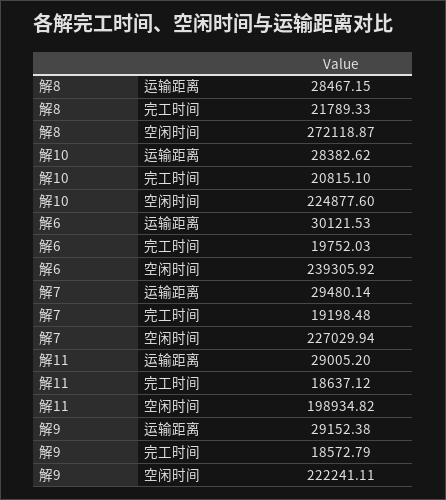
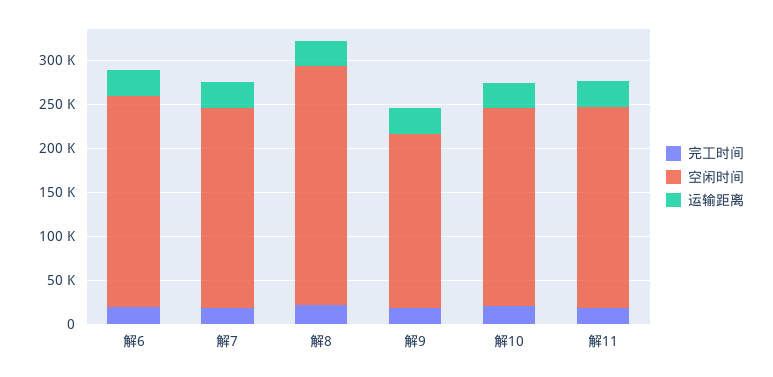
  {
    "运输距离": {
      "解8": 28467.15,
      "解10": 28382.62,
      "解6": 30121.53,
      "解7": 29480.14,
      "解11": 29005.2,
      "解9": 29152.38
    },
    "完工时间": {
      "解8": 21789.33,
      "解10": 20815.1,
      "解6": 19752.03,
      "解7": 19198.48,
      "解11": 18637.12,
      "解9": 18572.79
    },
    "空闲时间": {
      "解8": 272118.87,
      "解10": 224877.6,
      "解6": 239305.92,
      "解7": 227029.94,
-     "解11": 198934.82,
+     "解11": 230000,
-     "解9": 222241.11
+     "解9": 200000
    }
  }

